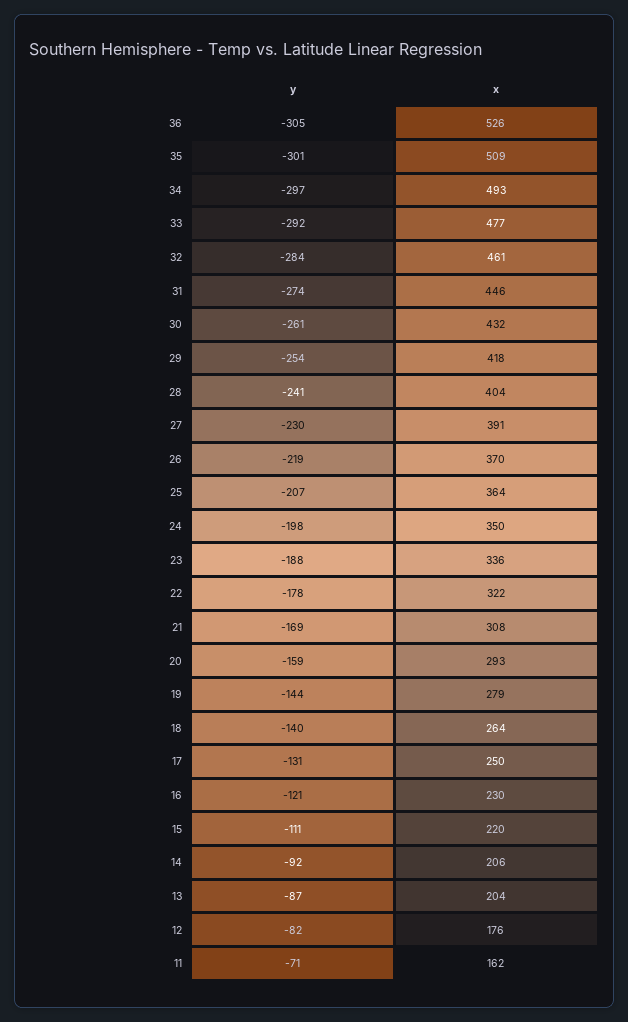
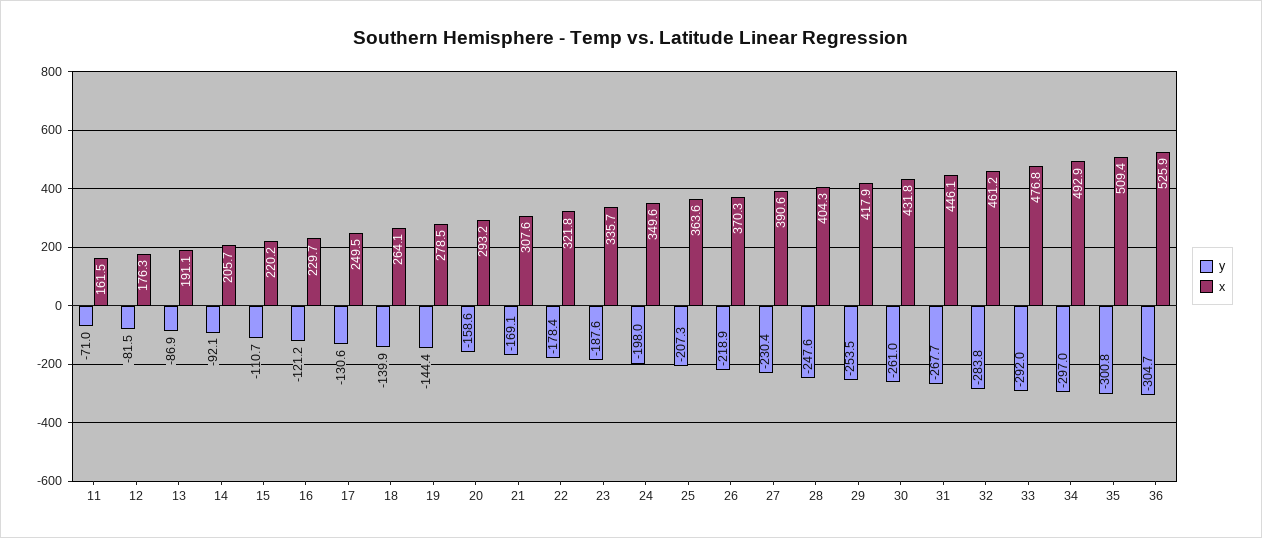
  {
    "y": {
      "36": -304.7,
      "35": -300.8,
      "34": -297,
      "33": -292,
      "32": -283.8,
-     "31": -274,
+     "31": -267.7,
      "30": -261,
      "29": -253.5,
-     "28": -241,
+     "28": -247.6,
      "27": -230.4,
      "26": -218.9,
      "25": -207.3,
      "24": -198,
      "23": -187.6,
      "22": -178.4,
      "21": -169.1,
      "20": -158.6,
      "19": -144.4,
      "18": -139.9,
      "17": -130.6,
      "16": -121.2,
      "15": -110.7,
      "14": -92.1,
      "13": -86.9,
      "12": -81.5,
      "11": -71
    },
    "x": {
      "36": 525.9,
      "35": 509.4,
      "34": 492.9,
      "33": 476.8,
      "32": 461.2,
      "31": 446.1,
      "30": 431.8,
      "29": 417.9,
      "28": 404.3,
      "27": 390.6,
      "26": 370.3,
      "25": 363.6,
      "24": 349.6,
      "23": 335.7,
      "22": 321.8,
      "21": 307.6,
      "20": 293.2,
      "19": 278.5,
      "18": 264.1,
      "17": 249.5,
      "16": 229.7,
      "15": 220.2,
      "14": 205.7,
-     "13": 204,
+     "13": 191.1,
      "12": 176.3,
      "11": 161.5
    }
  }

